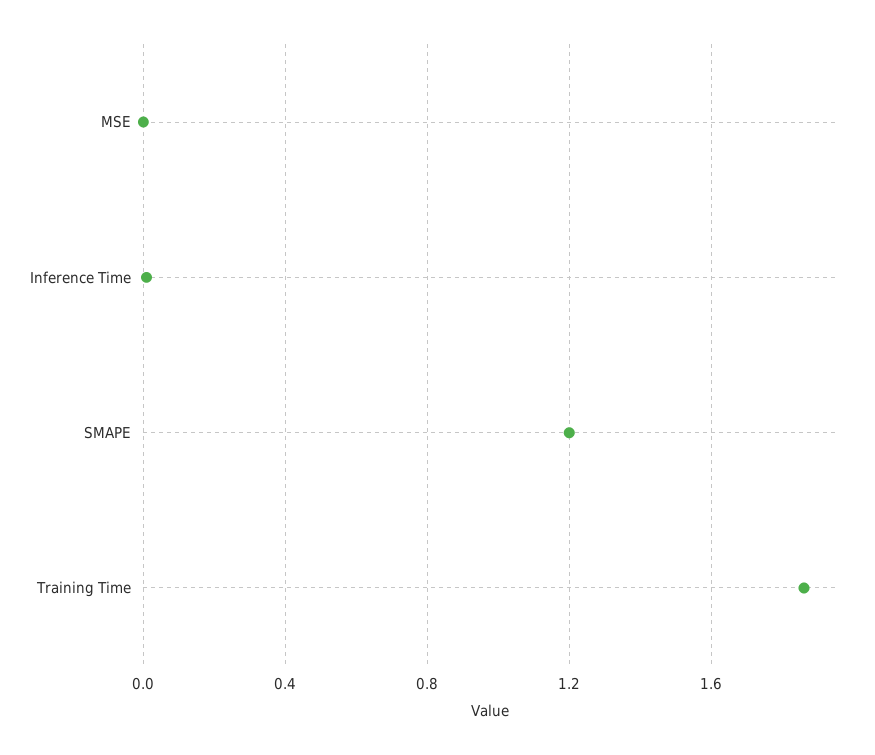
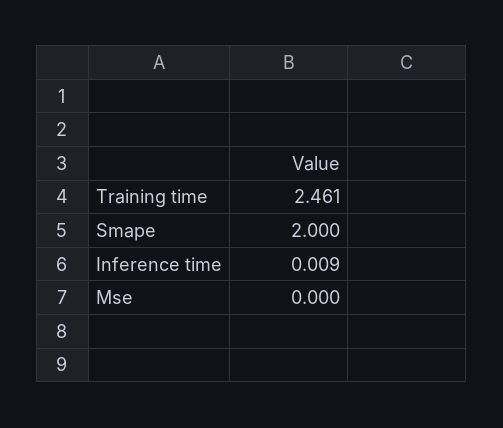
  {
    "MSE": 0,
    "Inference Time": 0.009,
-   "SMAPE": 1.2,
+   "SMAPE": 2,
-   "Training Time": 1.85
+   "Training Time": 2.461
  }

